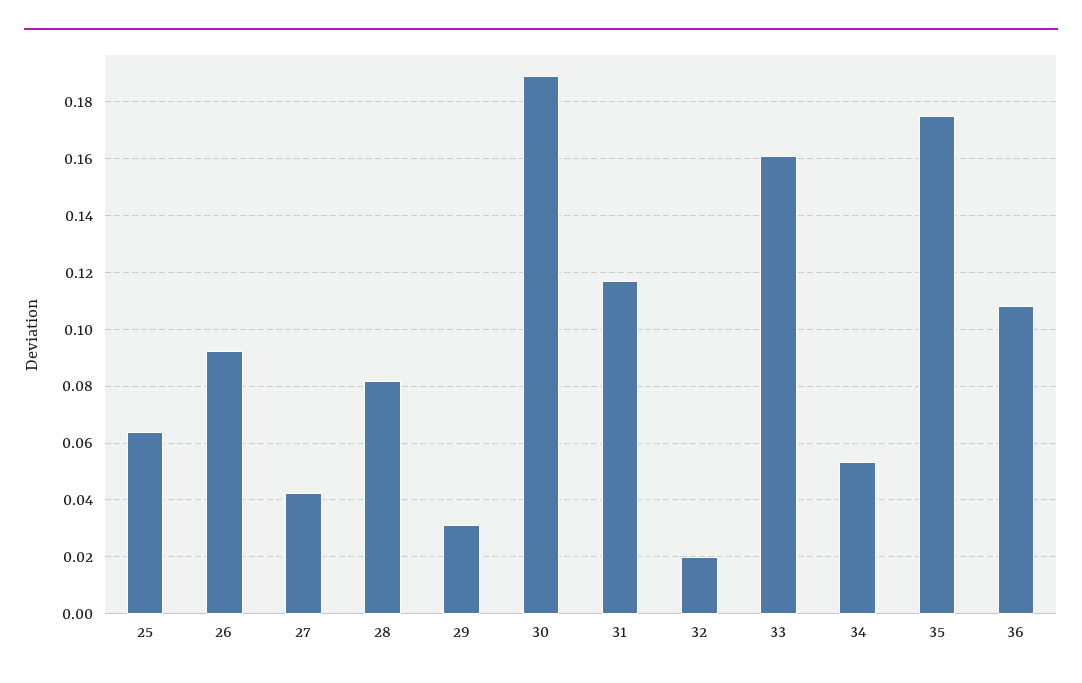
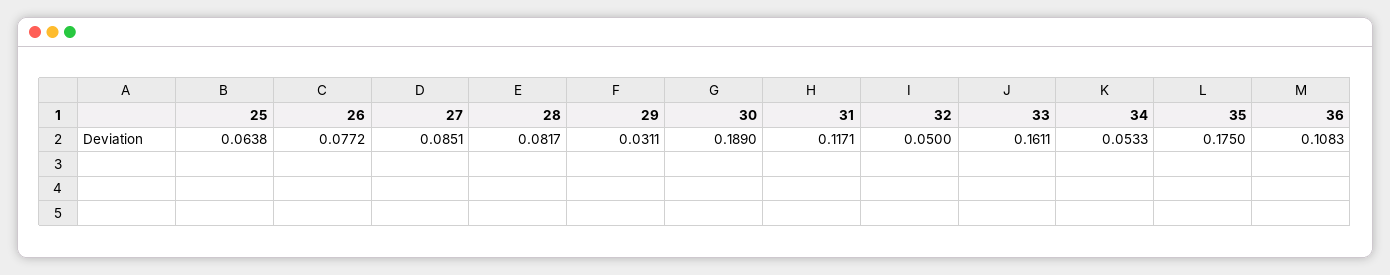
  {
    "25": 0.0638,
-   "26": 0.0925,
+   "26": 0.0772,
-   "27": 0.0425,
+   "27": 0.0851,
    "28": 0.0817,
    "29": 0.0311,
    "30": 0.189,
    "31": 0.1171,
-   "32": 0.02,
+   "32": 0.05,
    "33": 0.1611,
    "34": 0.0533,
    "35": 0.175,
    "36": 0.1083
  }

